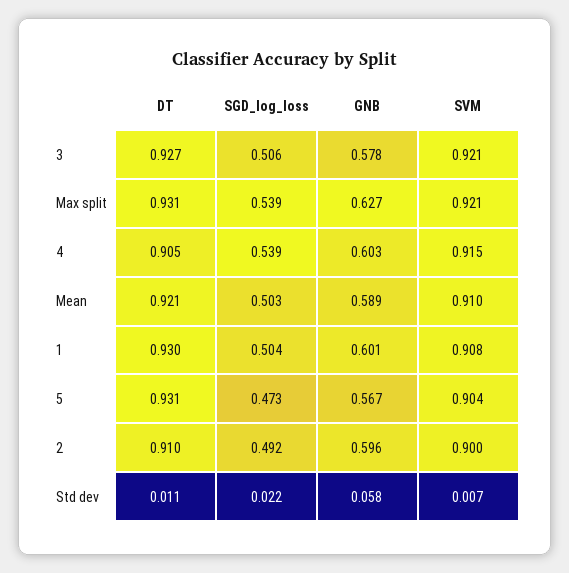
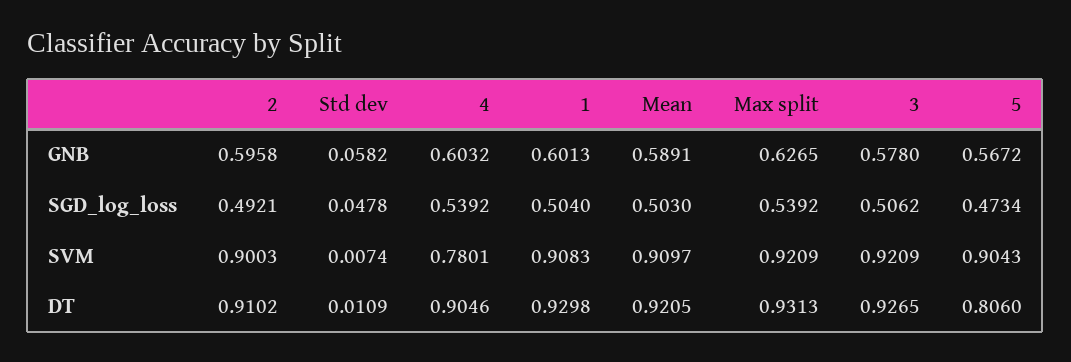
  {
    "DT": {
      "3": 0.9265,
      "Max split": 0.9313,
      "4": 0.9046,
      "Mean": 0.9205,
      "1": 0.9298,
-     "5": 0.931,
+     "5": 0.806,
      "2": 0.9102,
      "Std dev": 0.0109
    },
    "SGD_log_loss": {
      "3": 0.5062,
      "Max split": 0.5392,
      "4": 0.5392,
      "Mean": 0.503,
      "1": 0.504,
      "5": 0.4734,
      "2": 0.4921,
-     "Std dev": 0.022
+     "Std dev": 0.0478
    },
    "GNB": {
      "3": 0.578,
      "Max split": 0.6265,
      "4": 0.6032,
      "Mean": 0.5891,
      "1": 0.6013,
      "5": 0.5672,
      "2": 0.5958,
      "Std dev": 0.0582
    },
    "SVM": {
      "3": 0.9209,
      "Max split": 0.9209,
-     "4": 0.915,
+     "4": 0.7801,
      "Mean": 0.9097,
      "1": 0.9083,
      "5": 0.9043,
      "2": 0.9003,
      "Std dev": 0.0074
    }
  }

